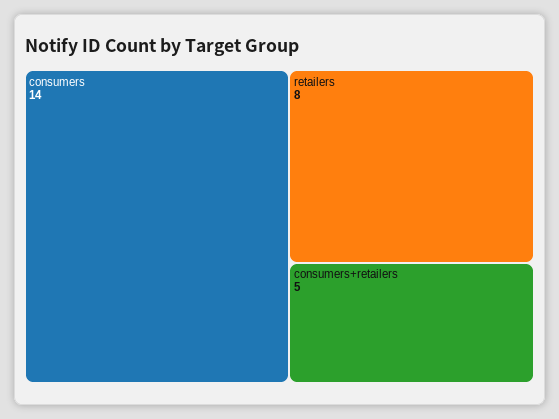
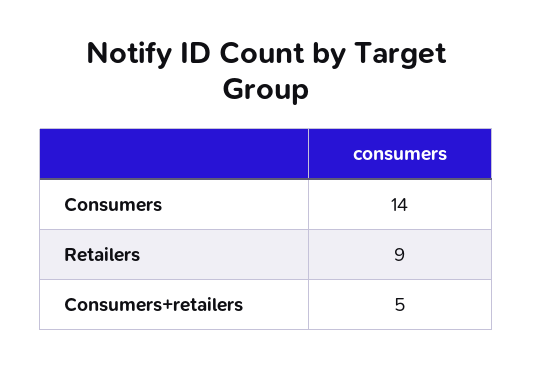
  {
    "consumers": 14,
-   "retailers": 8,
+   "retailers": 9,
    "consumers+retailers": 5
  }

